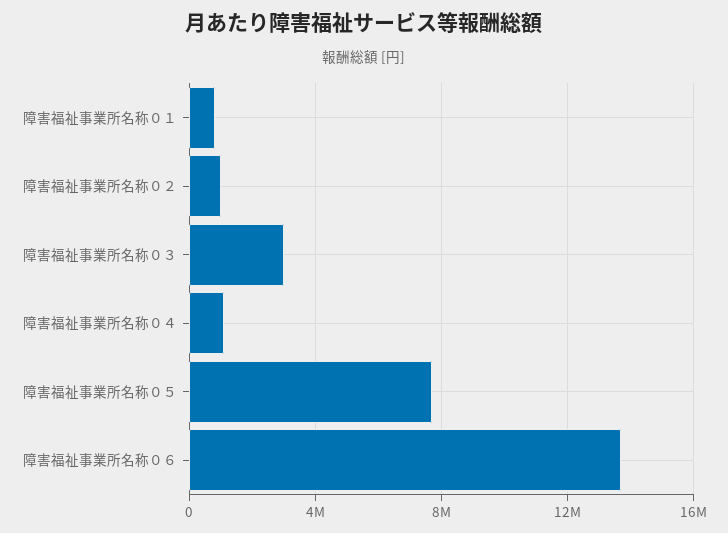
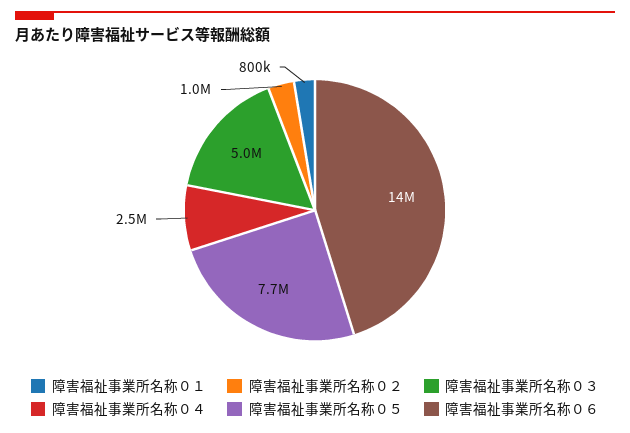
  {
    "障害福祉事業所名称０１": 800000,
    "障害福祉事業所名称０２": 1000000,
-   "障害福祉事業所名称０３": 3000000,
+   "障害福祉事業所名称０３": 5000000,
-   "障害福祉事業所名称０４": 1000000,
+   "障害福祉事業所名称０４": 2500000,
    "障害福祉事業所名称０５": 7700000,
    "障害福祉事業所名称０６": 14000000
  }

